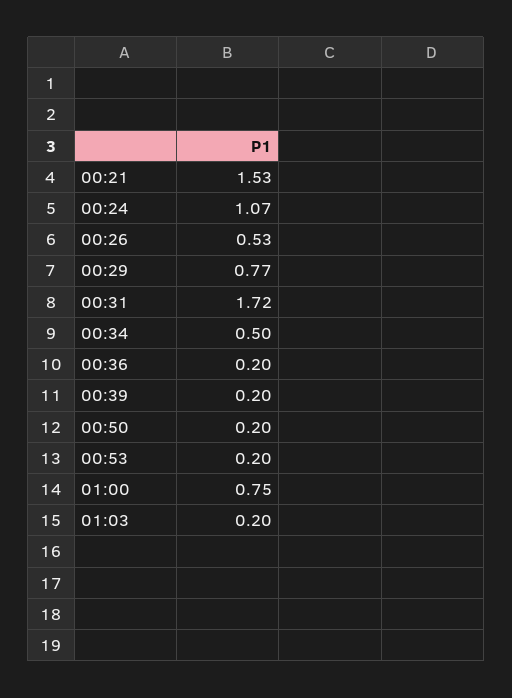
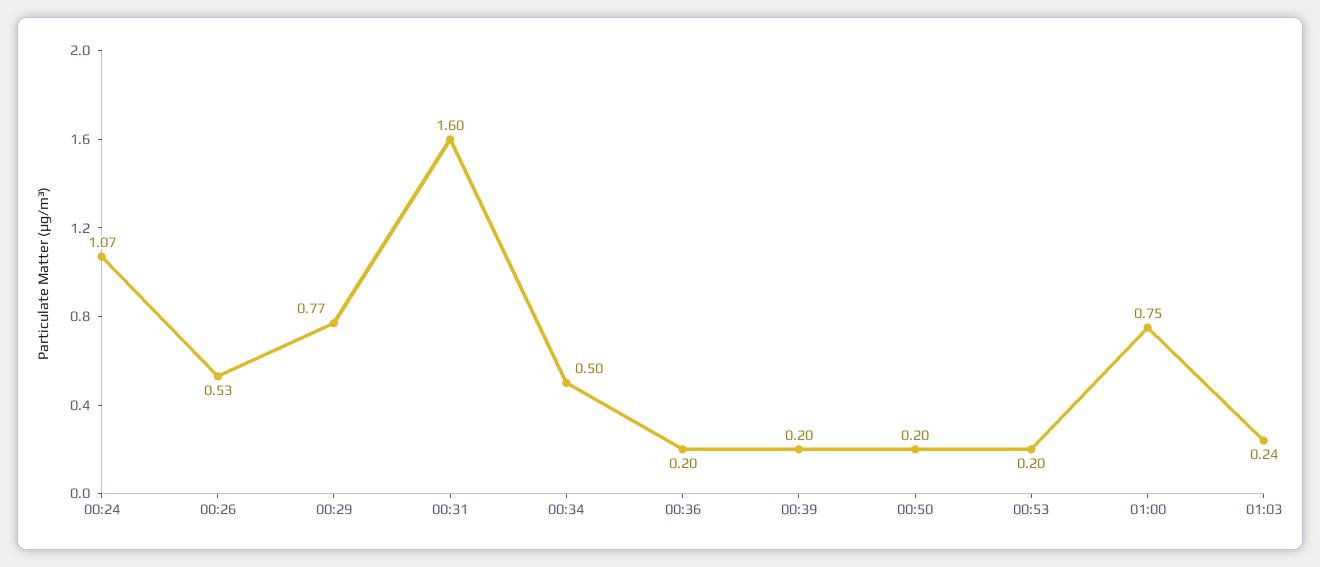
  {
-   "00:21": 1.53,
    "00:24": 1.07,
    "00:26": 0.53,
    "00:29": 0.77,
-   "00:31": 1.72,
+   "00:31": 1.6,
    "00:34": 0.5,
    "00:36": 0.2,
    "00:39": 0.2,
    "00:50": 0.2,
    "00:53": 0.2,
    "01:00": 0.75,
-   "01:03": 0.2
+   "01:03": 0.24
  }

